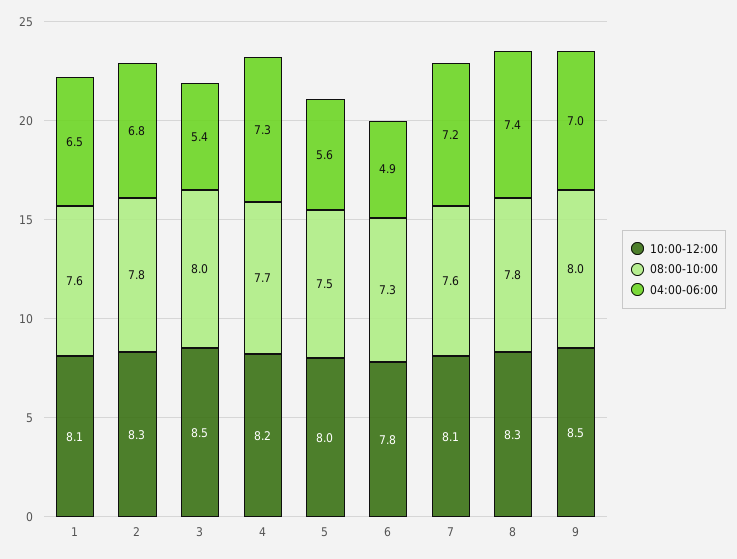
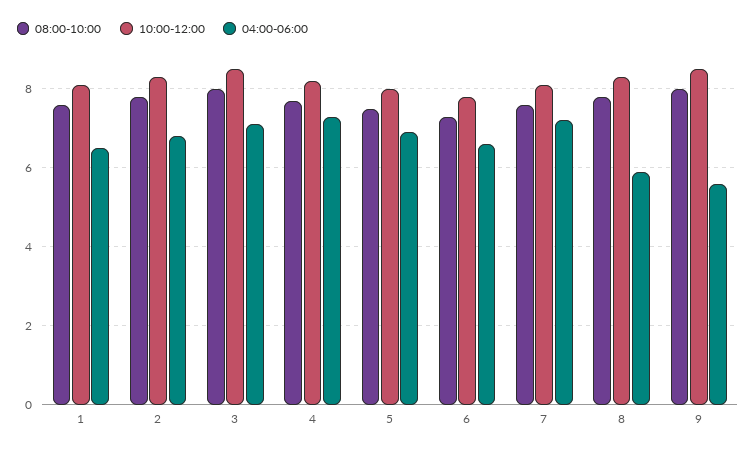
  {
    "10:00-12:00": {
      "1": 8.1,
      "2": 8.3,
      "3": 8.5,
      "4": 8.2,
      "5": 8,
      "6": 7.8,
      "7": 8.1,
      "8": 8.3,
      "9": 8.5
    },
    "08:00-10:00": {
      "1": 7.6,
      "2": 7.8,
      "3": 8,
      "4": 7.7,
      "5": 7.5,
      "6": 7.3,
      "7": 7.6,
      "8": 7.8,
      "9": 8
    },
    "04:00-06:00": {
      "1": 6.5,
      "2": 6.8,
-     "3": 5.4,
+     "3": 7,
      "4": 7.3,
-     "5": 5.6,
+     "5": 7,
-     "6": 4.9,
+     "6": 6.5,
      "7": 7.2,
-     "8": 7.4,
+     "8": 6,
-     "9": 7
+     "9": 5.5
    }
  }

